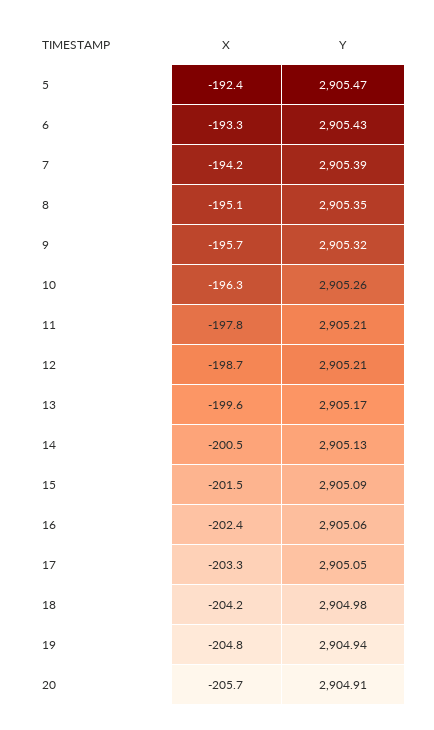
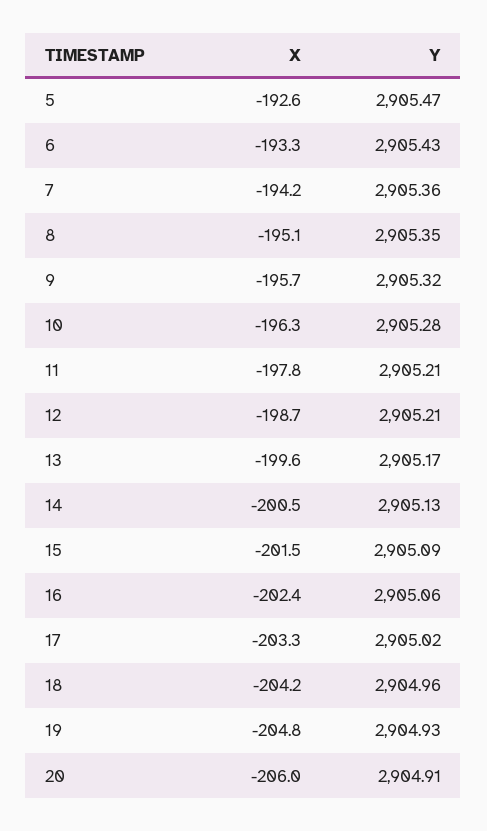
  {
    "X": {
-     "5": -192.4,
+     "5": -192.6,
      "6": -193.3,
      "7": -194.2,
      "8": -195.1,
      "9": -195.7,
      "10": -196.3,
      "11": -197.8,
      "12": -198.7,
      "13": -199.6,
      "14": -200.5,
      "15": -201.5,
      "16": -202.4,
      "17": -203.3,
      "18": -204.2,
      "19": -204.8,
-     "20": -205.7
+     "20": -206
    },
    "Y": {
      "5": 2905.47,
      "6": 2905.43,
-     "7": 2905.39,
+     "7": 2905.36,
      "8": 2905.35,
      "9": 2905.32,
-     "10": 2905.26,
+     "10": 2905.28,
      "11": 2905.21,
      "12": 2905.21,
      "13": 2905.17,
      "14": 2905.13,
      "15": 2905.09,
      "16": 2905.06,
-     "17": 2905.05,
+     "17": 2905.02,
-     "18": 2904.98,
+     "18": 2904.96,
-     "19": 2904.94,
+     "19": 2904.93,
      "20": 2904.91
    }
  }

